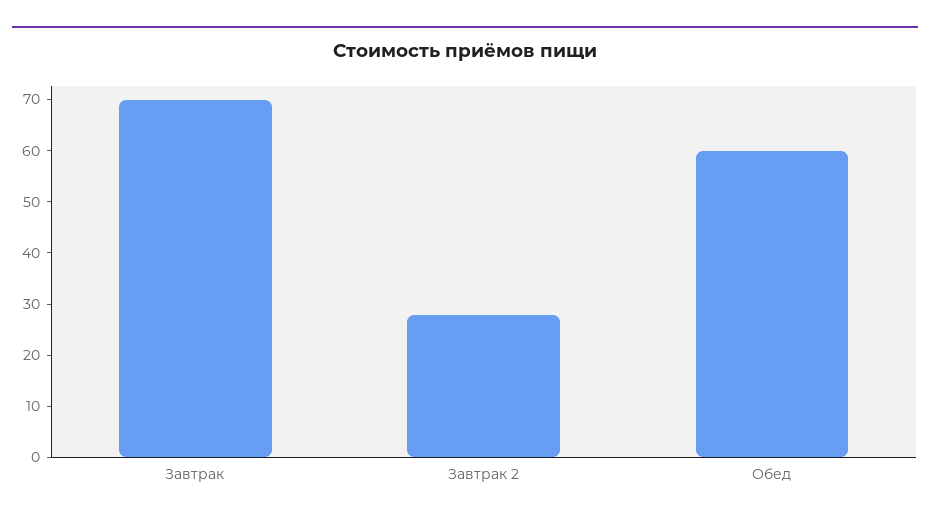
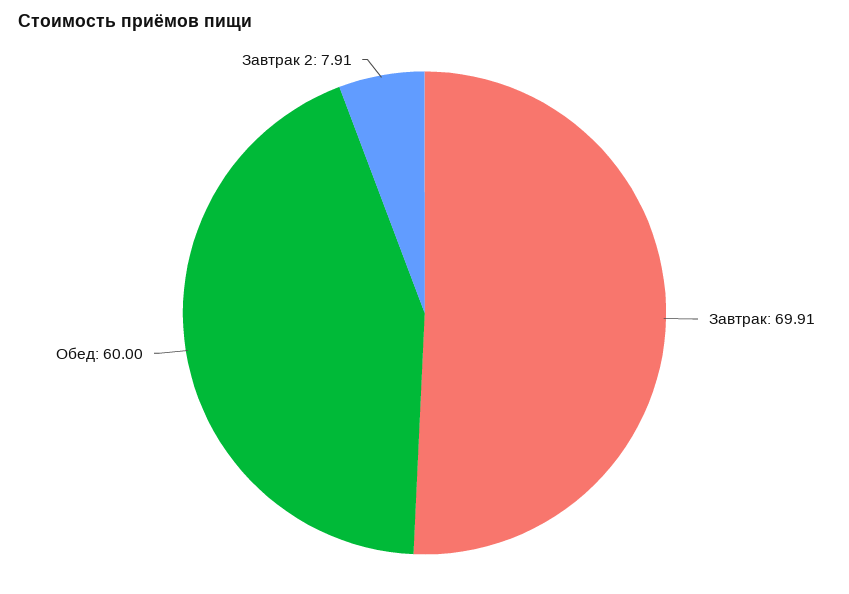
  {
    "Завтрак": 69.91,
-   "Завтрак 2": 28,
+   "Завтрак 2": 7.91,
    "Обед": 60
  }

